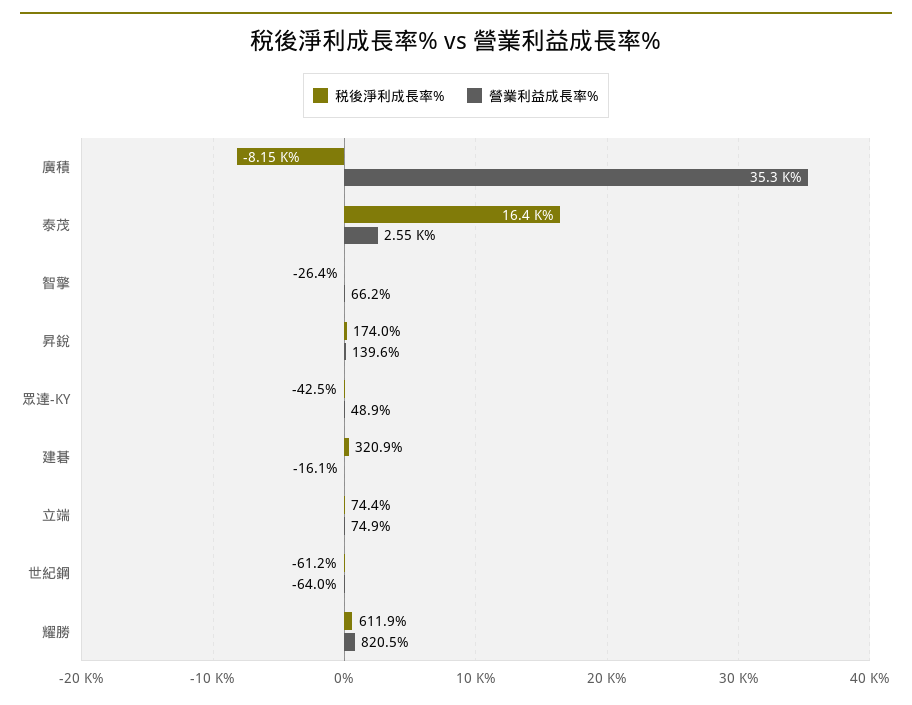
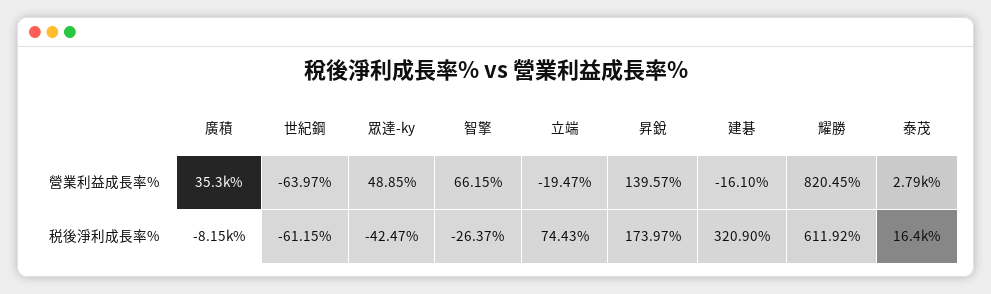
  {
    "税後淨利成長率%": {
      "廣積": -8150,
      "泰茂": 16400,
      "智擎": -26.37,
      "昇銳": 173.97,
      "眾達-KY": -42.47,
      "建碁": 320.9,
      "立端": 74.43,
      "世紀鋼": -61.15,
      "耀勝": 611.92
    },
    "營業利益成長率%": {
      "廣積": 35300,
-     "泰茂": 2550,
+     "泰茂": 2790,
      "智擎": 66.15,
      "昇銳": 139.57,
      "眾達-KY": 48.85,
      "建碁": -16.1,
-     "立端": 74.9,
+     "立端": -19.47,
      "世紀鋼": -63.97,
      "耀勝": 820.45
    }
  }

